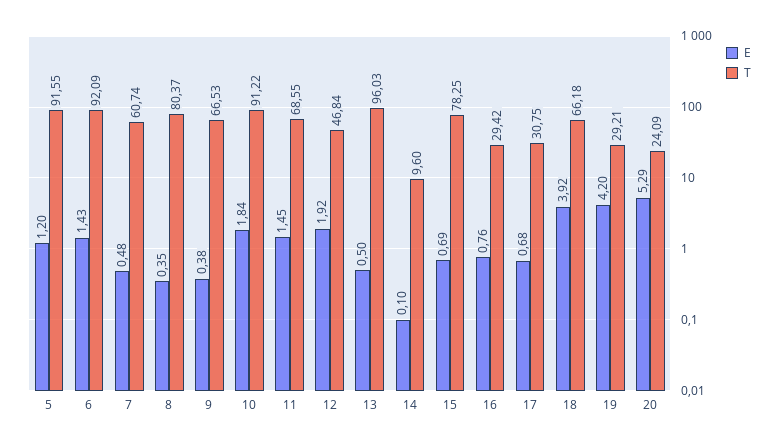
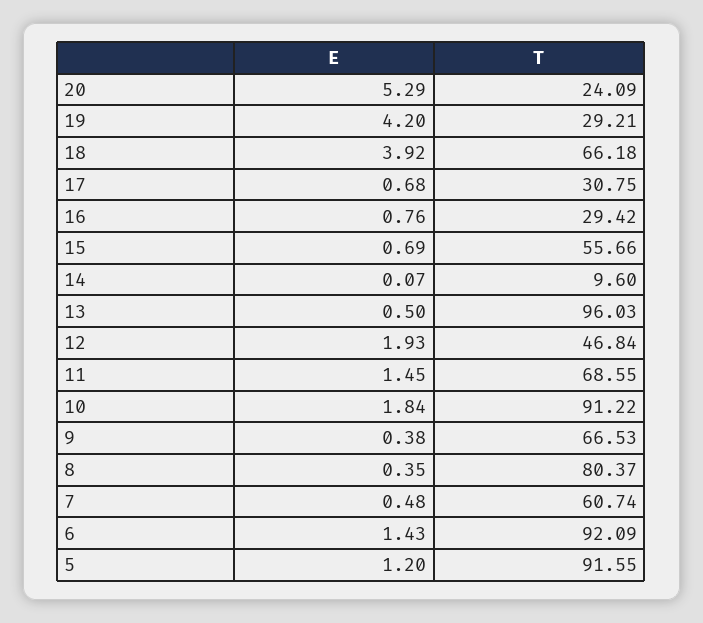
  {
    "E": {
      "5": 1.2,
      "6": 1.43,
      "7": 0.48,
      "8": 0.35,
      "9": 0.38,
      "10": 1.84,
      "11": 1.45,
-     "12": 1.92,
+     "12": 1.93,
      "13": 0.5,
-     "14": 0.1,
+     "14": 0.07,
      "15": 0.69,
      "16": 0.76,
      "17": 0.68,
      "18": 3.92,
      "19": 4.2,
      "20": 5.29
    },
    "T": {
      "5": 91.55,
      "6": 92.09,
      "7": 60.74,
      "8": 80.37,
      "9": 66.53,
      "10": 91.22,
      "11": 68.55,
      "12": 46.84,
      "13": 96.03,
      "14": 9.6,
-     "15": 78.25,
+     "15": 55.66,
      "16": 29.42,
      "17": 30.75,
      "18": 66.18,
      "19": 29.21,
      "20": 24.09
    }
  }

